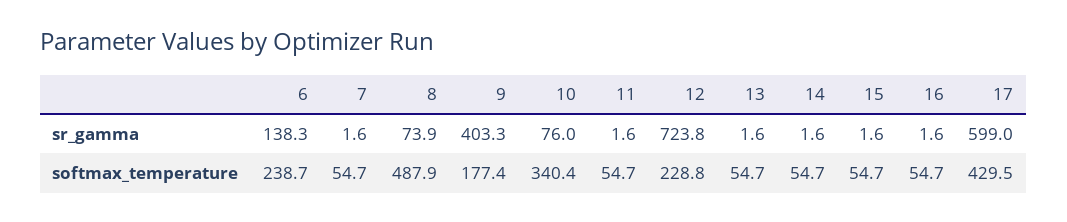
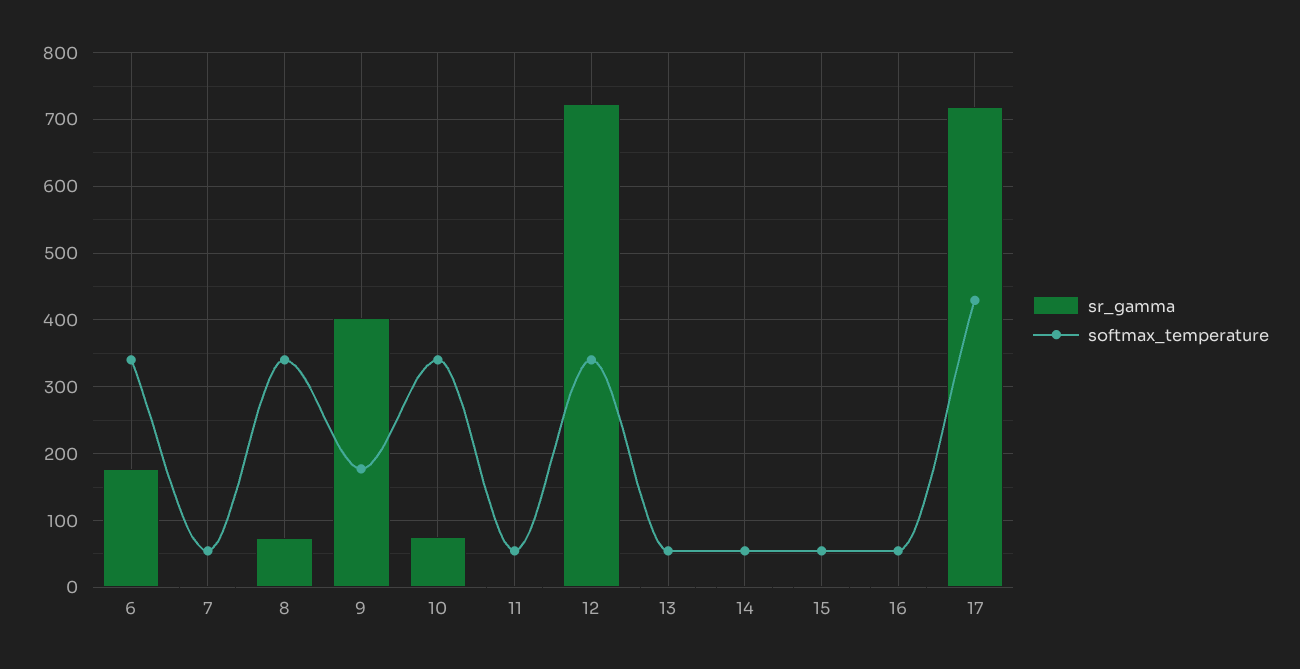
  {
    "sr_gamma": {
-     "6": 138.3,
+     "6": 180,
      "7": 1.6,
      "8": 73.9,
      "9": 403.3,
      "10": 76,
      "11": 1.6,
      "12": 723.8,
      "13": 1.6,
      "14": 1.6,
      "15": 1.6,
      "16": 1.6,
-     "17": 599
+     "17": 720
    },
    "softmax_temperature": {
-     "6": 238.7,
+     "6": 340,
      "7": 54.7,
-     "8": 487.9,
+     "8": 340,
      "9": 177.4,
      "10": 340.4,
      "11": 54.7,
-     "12": 228.8,
+     "12": 340,
      "13": 54.7,
      "14": 54.7,
      "15": 54.7,
      "16": 54.7,
      "17": 429.5
    }
  }

